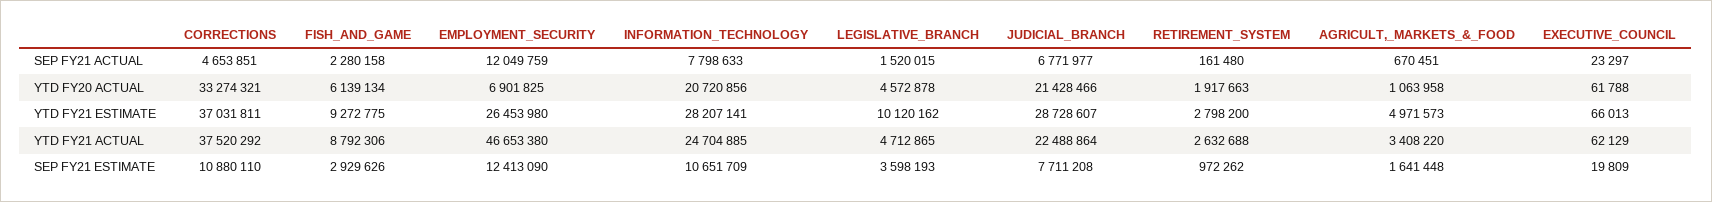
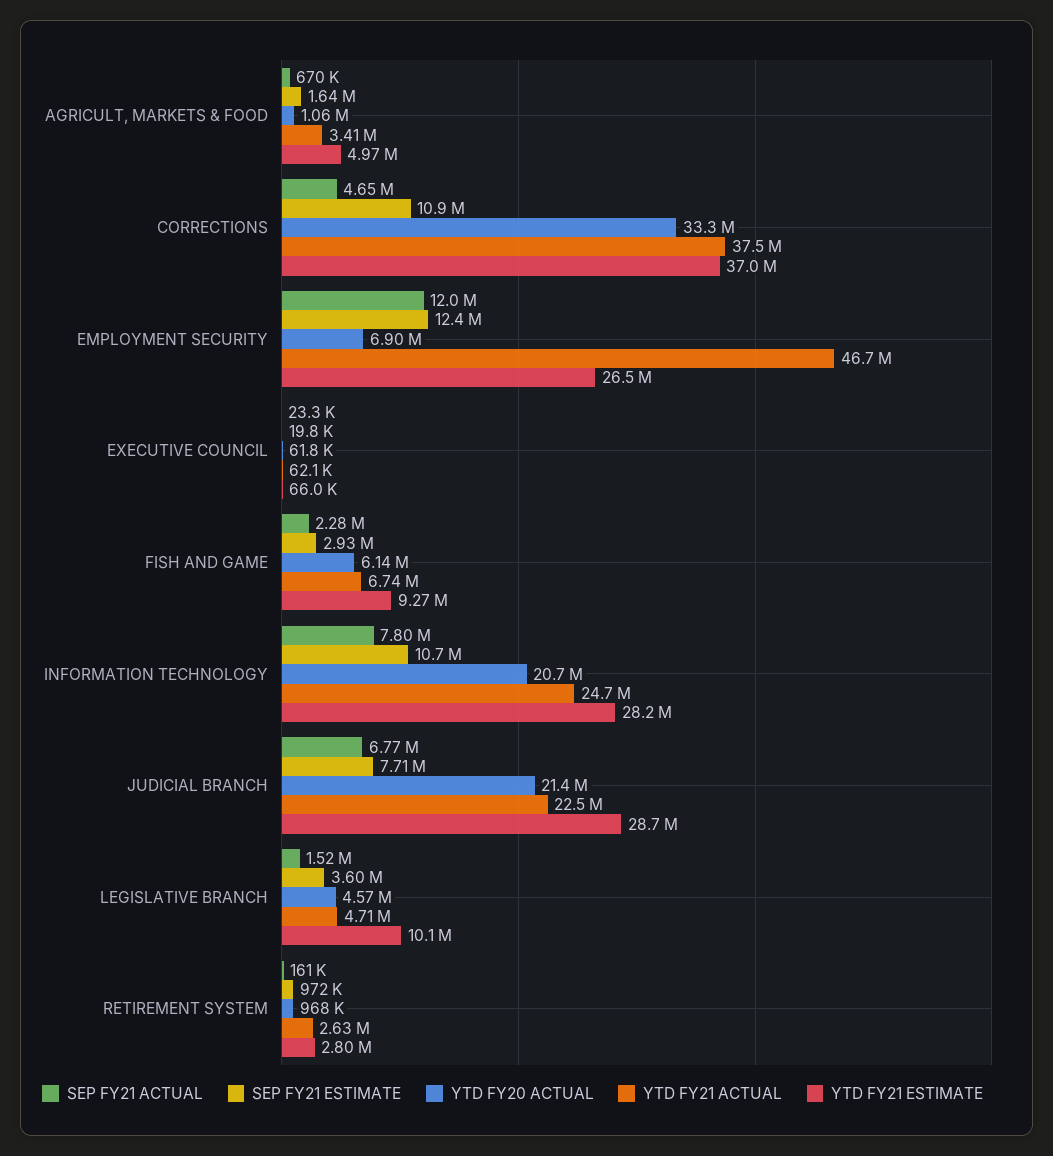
  {
    "SEP FY21 ACTUAL": {
      "CORRECTIONS": 4653851,
      "FISH_AND_GAME": 2280158,
      "EMPLOYMENT_SECURITY": 12049759,
      "INFORMATION_TECHNOLOGY": 7798633,
      "LEGISLATIVE_BRANCH": 1520015,
      "JUDICIAL_BRANCH": 6771977,
      "RETIREMENT_SYSTEM": 161480,
      "AGRICULT,_MARKETS_&_FOOD": 670451,
      "EXECUTIVE_COUNCIL": 23297
    },
    "YTD FY20 ACTUAL": {
      "CORRECTIONS": 33274321,
      "FISH_AND_GAME": 6139134,
      "EMPLOYMENT_SECURITY": 6901825,
      "INFORMATION_TECHNOLOGY": 20720856,
      "LEGISLATIVE_BRANCH": 4572878,
      "JUDICIAL_BRANCH": 21428466,
-     "RETIREMENT_SYSTEM": 1917663,
+     "RETIREMENT_SYSTEM": 968000,
      "AGRICULT,_MARKETS_&_FOOD": 1063958,
      "EXECUTIVE_COUNCIL": 61788
    },
    "YTD FY21 ESTIMATE": {
      "CORRECTIONS": 37031811,
      "FISH_AND_GAME": 9272775,
      "EMPLOYMENT_SECURITY": 26453980,
      "INFORMATION_TECHNOLOGY": 28207141,
      "LEGISLATIVE_BRANCH": 10120162,
      "JUDICIAL_BRANCH": 28728607,
      "RETIREMENT_SYSTEM": 2798200,
      "AGRICULT,_MARKETS_&_FOOD": 4971573,
      "EXECUTIVE_COUNCIL": 66013
    },
    "YTD FY21 ACTUAL": {
      "CORRECTIONS": 37520292,
-     "FISH_AND_GAME": 8792306,
+     "FISH_AND_GAME": 6740000,
      "EMPLOYMENT_SECURITY": 46653380,
      "INFORMATION_TECHNOLOGY": 24704885,
      "LEGISLATIVE_BRANCH": 4712865,
      "JUDICIAL_BRANCH": 22488864,
      "RETIREMENT_SYSTEM": 2632688,
      "AGRICULT,_MARKETS_&_FOOD": 3408220,
      "EXECUTIVE_COUNCIL": 62129
    },
    "SEP FY21 ESTIMATE": {
      "CORRECTIONS": 10880110,
      "FISH_AND_GAME": 2929626,
      "EMPLOYMENT_SECURITY": 12413090,
      "INFORMATION_TECHNOLOGY": 10651709,
      "LEGISLATIVE_BRANCH": 3598193,
      "JUDICIAL_BRANCH": 7711208,
      "RETIREMENT_SYSTEM": 972262,
      "AGRICULT,_MARKETS_&_FOOD": 1641448,
      "EXECUTIVE_COUNCIL": 19809
    }
  }

